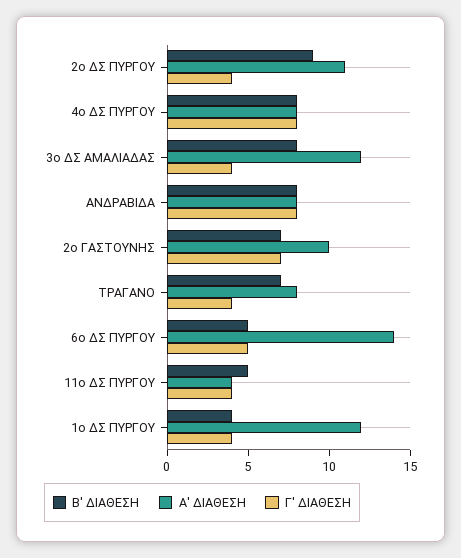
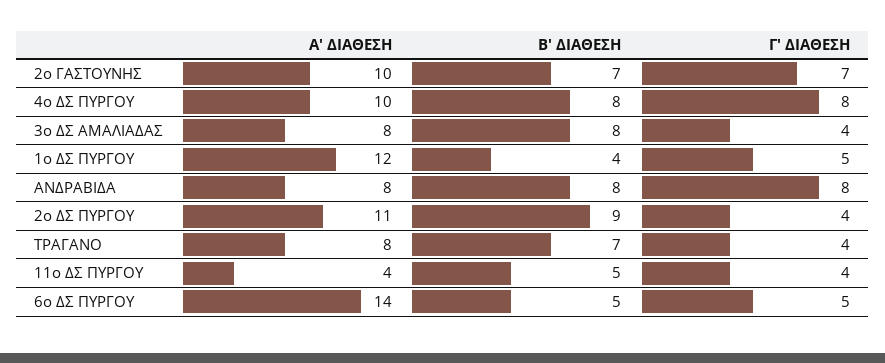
  {
    "Β' ΔΙΑΘΕΣΗ": {
      "2ο ΔΣ ΠΥΡΓΟΥ": 9,
      "4ο ΔΣ ΠΥΡΓΟΥ": 8,
      "3ο ΔΣ ΑΜΑΛΙΑΔΑΣ": 8,
      "ΑΝΔΡΑΒΙΔΑ": 8,
      "2ο ΓΑΣΤΟΥΝΗΣ": 7,
      "ΤΡΑΓΑΝΟ": 7,
      "6ο ΔΣ ΠΥΡΓΟΥ": 5,
      "11ο ΔΣ ΠΥΡΓΟΥ": 5,
      "1ο ΔΣ ΠΥΡΓΟΥ": 4
    },
    "Α' ΔΙΑΘΕΣΗ": {
      "2ο ΔΣ ΠΥΡΓΟΥ": 11,
-     "4ο ΔΣ ΠΥΡΓΟΥ": 8,
+     "4ο ΔΣ ΠΥΡΓΟΥ": 10,
-     "3ο ΔΣ ΑΜΑΛΙΑΔΑΣ": 12,
+     "3ο ΔΣ ΑΜΑΛΙΑΔΑΣ": 8,
      "ΑΝΔΡΑΒΙΔΑ": 8,
      "2ο ΓΑΣΤΟΥΝΗΣ": 10,
      "ΤΡΑΓΑΝΟ": 8,
      "6ο ΔΣ ΠΥΡΓΟΥ": 14,
      "11ο ΔΣ ΠΥΡΓΟΥ": 4,
      "1ο ΔΣ ΠΥΡΓΟΥ": 12
    },
    "Γ' ΔΙΑΘΕΣΗ": {
      "2ο ΔΣ ΠΥΡΓΟΥ": 4,
      "4ο ΔΣ ΠΥΡΓΟΥ": 8,
      "3ο ΔΣ ΑΜΑΛΙΑΔΑΣ": 4,
      "ΑΝΔΡΑΒΙΔΑ": 8,
      "2ο ΓΑΣΤΟΥΝΗΣ": 7,
      "ΤΡΑΓΑΝΟ": 4,
      "6ο ΔΣ ΠΥΡΓΟΥ": 5,
      "11ο ΔΣ ΠΥΡΓΟΥ": 4,
-     "1ο ΔΣ ΠΥΡΓΟΥ": 4
+     "1ο ΔΣ ΠΥΡΓΟΥ": 5
    }
  }

